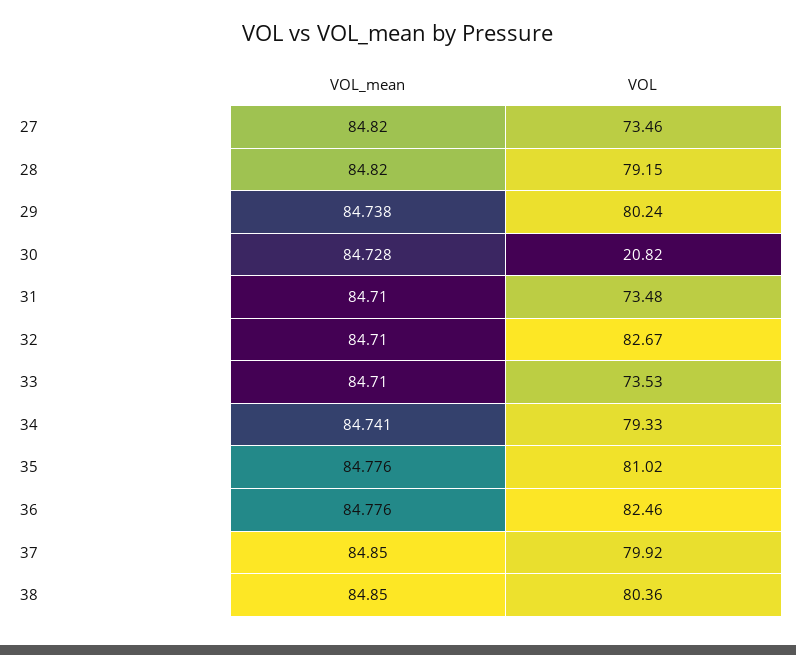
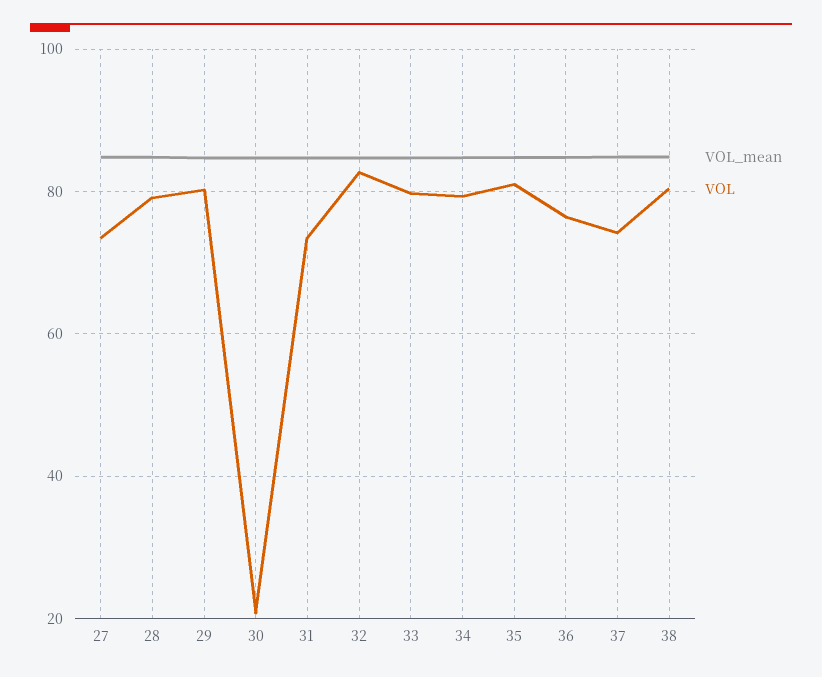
  {
    "VOL_mean": {
      "27": 84.82,
      "28": 84.82,
      "29": 84.738,
      "30": 84.728,
      "31": 84.71,
      "32": 84.71,
      "33": 84.71,
      "34": 84.741,
      "35": 84.776,
      "36": 84.776,
      "37": 84.85,
      "38": 84.85
    },
    "VOL": {
      "27": 73.46,
      "28": 79.15,
      "29": 80.24,
      "30": 20.82,
      "31": 73.48,
      "32": 82.67,
-     "33": 73.53,
+     "33": 80,
      "34": 79.33,
      "35": 81.02,
-     "36": 82.46,
+     "36": 76,
-     "37": 79.92,
+     "37": 74,
      "38": 80.36
    }
  }

